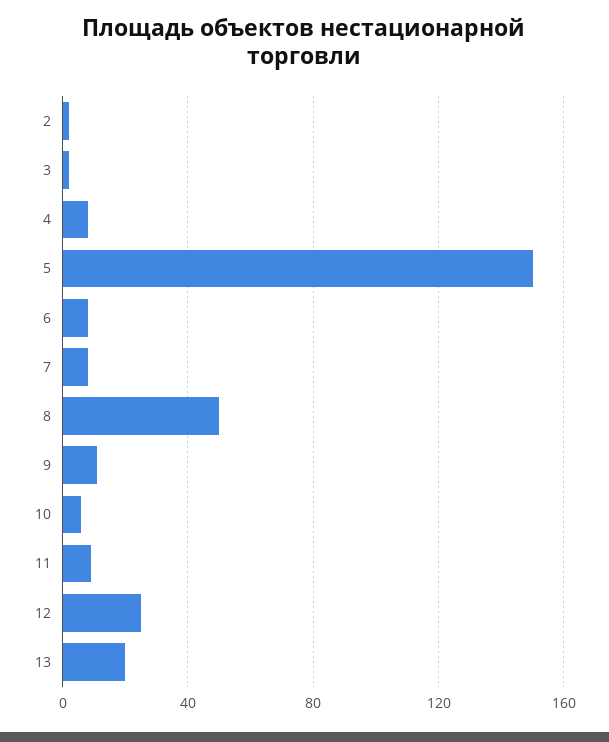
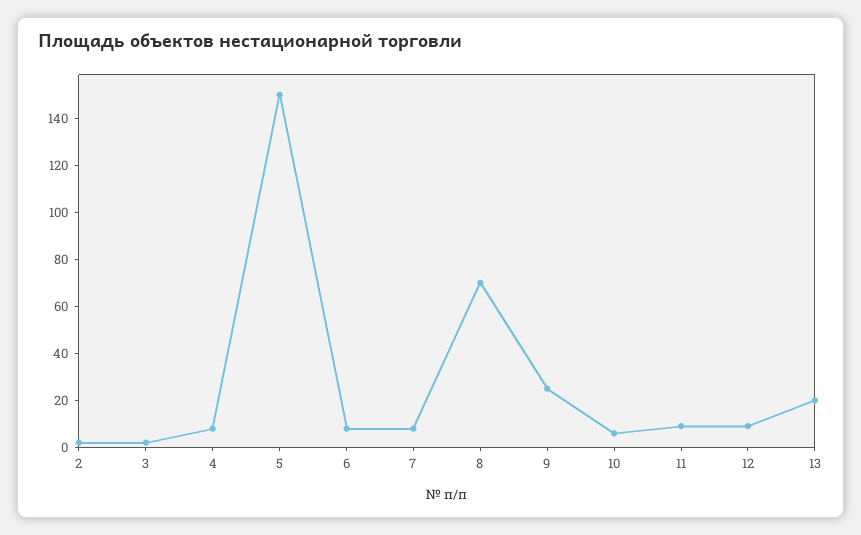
  {
    "2": 0,
    "3": 0,
    "4": 10,
    "5": 150,
    "6": 10,
    "7": 10,
-   "8": 50,
+   "8": 70,
-   "9": 10,
+   "9": 25,
    "10": 5,
    "11": 10,
-   "12": 25,
+   "12": 10,
    "13": 20
  }

